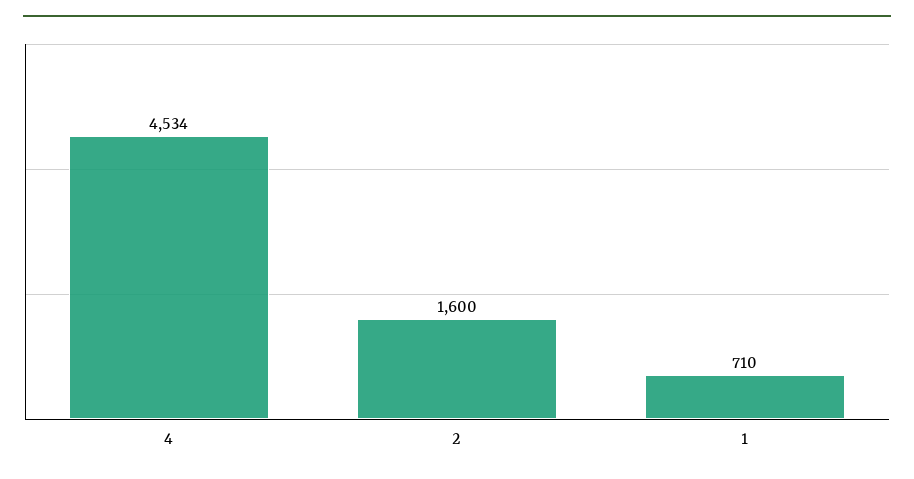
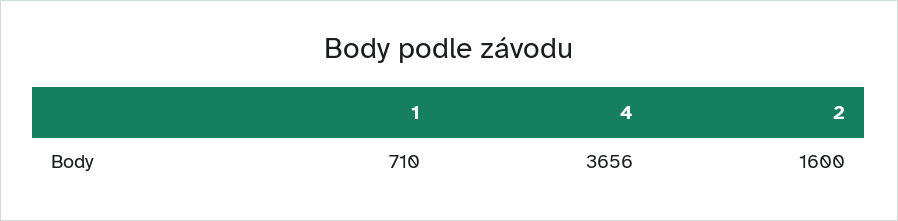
  {
-   "4": 4534,
+   "4": 3656,
    "2": 1600,
    "1": 710
  }

